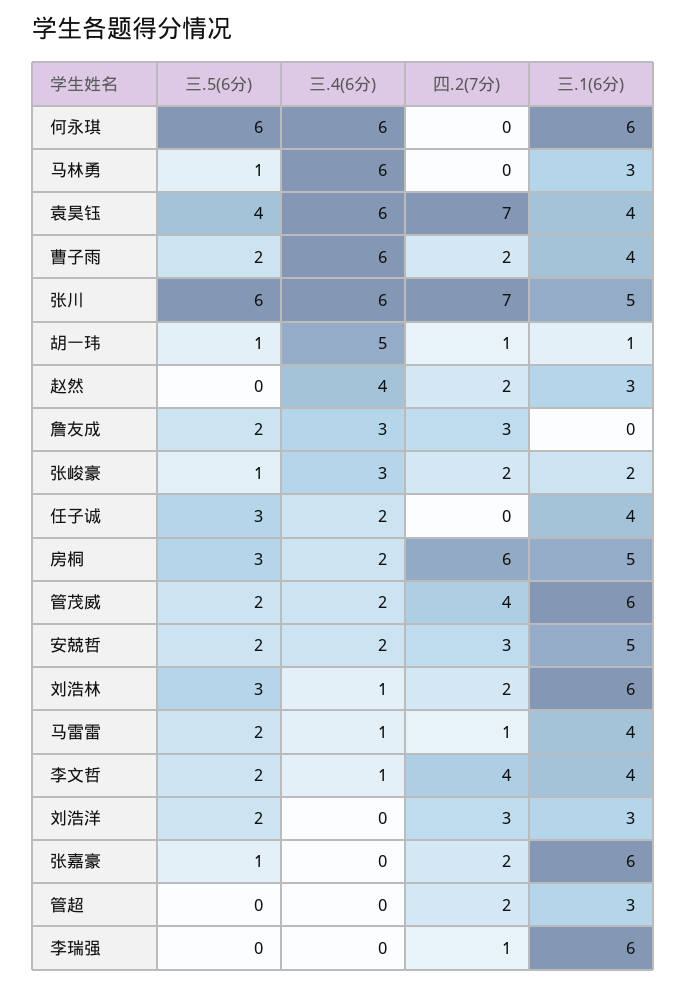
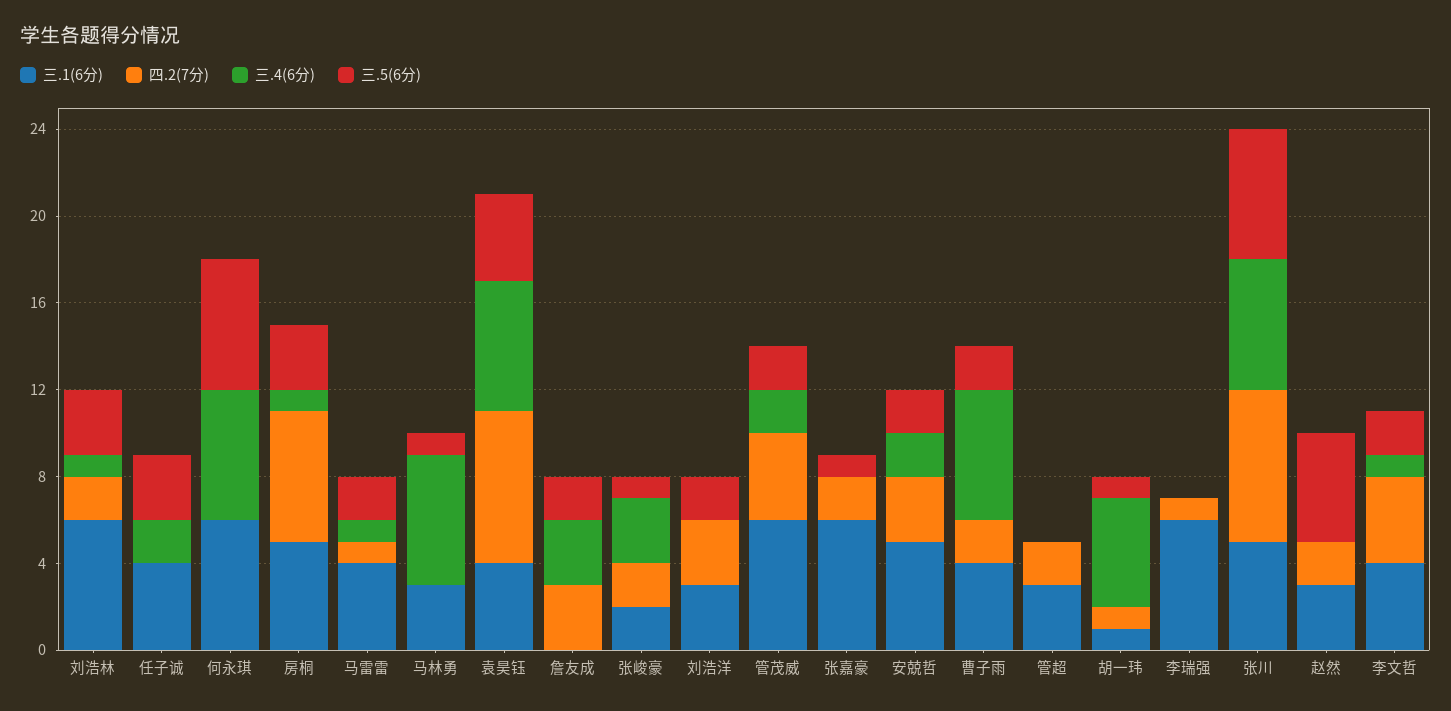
  {
    "三.5(6分)": {
      "何永琪": 6,
      "马林勇": 1,
      "袁昊钰": 4,
      "曹子雨": 2,
      "张川": 6,
      "胡一玮": 1,
-     "赵然": 0,
+     "赵然": 5,
      "詹友成": 2,
      "张峻豪": 1,
      "任子诚": 3,
      "房桐": 3,
      "管茂威": 2,
      "安兢哲": 2,
      "刘浩林": 3,
      "马雷雷": 2,
      "李文哲": 2,
      "刘浩洋": 2,
      "张嘉豪": 1,
      "管超": 0,
      "李瑞强": 0
    },
    "三.4(6分)": {
      "何永琪": 6,
      "马林勇": 6,
      "袁昊钰": 6,
      "曹子雨": 6,
      "张川": 6,
      "胡一玮": 5,
-     "赵然": 4,
+     "赵然": 0,
      "詹友成": 3,
      "张峻豪": 3,
      "任子诚": 2,
-     "房桐": 2,
+     "房桐": 1,
      "管茂威": 2,
      "安兢哲": 2,
      "刘浩林": 1,
      "马雷雷": 1,
      "李文哲": 1,
      "刘浩洋": 0,
      "张嘉豪": 0,
      "管超": 0,
      "李瑞强": 0
    },
    "四.2(7分)": {
      "何永琪": 0,
      "马林勇": 0,
      "袁昊钰": 7,
      "曹子雨": 2,
      "张川": 7,
      "胡一玮": 1,
      "赵然": 2,
      "詹友成": 3,
      "张峻豪": 2,
      "任子诚": 0,
      "房桐": 6,
      "管茂威": 4,
      "安兢哲": 3,
      "刘浩林": 2,
      "马雷雷": 1,
      "李文哲": 4,
      "刘浩洋": 3,
      "张嘉豪": 2,
      "管超": 2,
      "李瑞强": 1
    },
    "三.1(6分)": {
      "何永琪": 6,
      "马林勇": 3,
      "袁昊钰": 4,
      "曹子雨": 4,
      "张川": 5,
      "胡一玮": 1,
      "赵然": 3,
      "詹友成": 0,
      "张峻豪": 2,
      "任子诚": 4,
      "房桐": 5,
      "管茂威": 6,
      "安兢哲": 5,
      "刘浩林": 6,
      "马雷雷": 4,
      "李文哲": 4,
      "刘浩洋": 3,
      "张嘉豪": 6,
      "管超": 3,
      "李瑞强": 6
    }
  }

